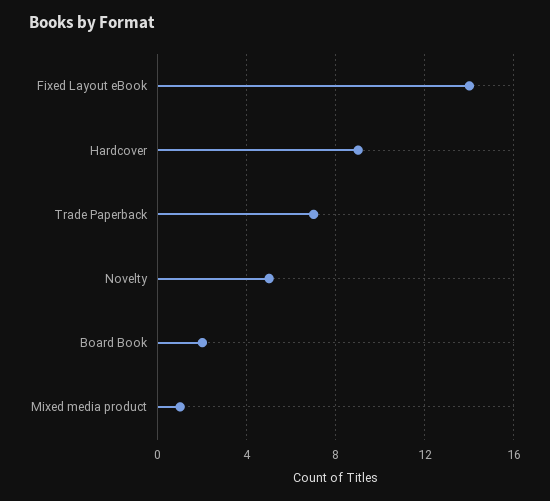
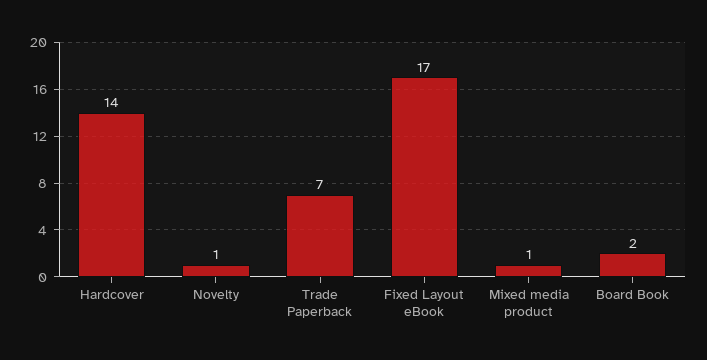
  {
-   "Fixed Layout eBook": 14,
+   "Fixed Layout eBook": 17,
-   "Hardcover": 9,
+   "Hardcover": 14,
    "Trade Paperback": 7,
-   "Novelty": 5,
+   "Novelty": 1,
    "Board Book": 2,
    "Mixed media product": 1
  }

